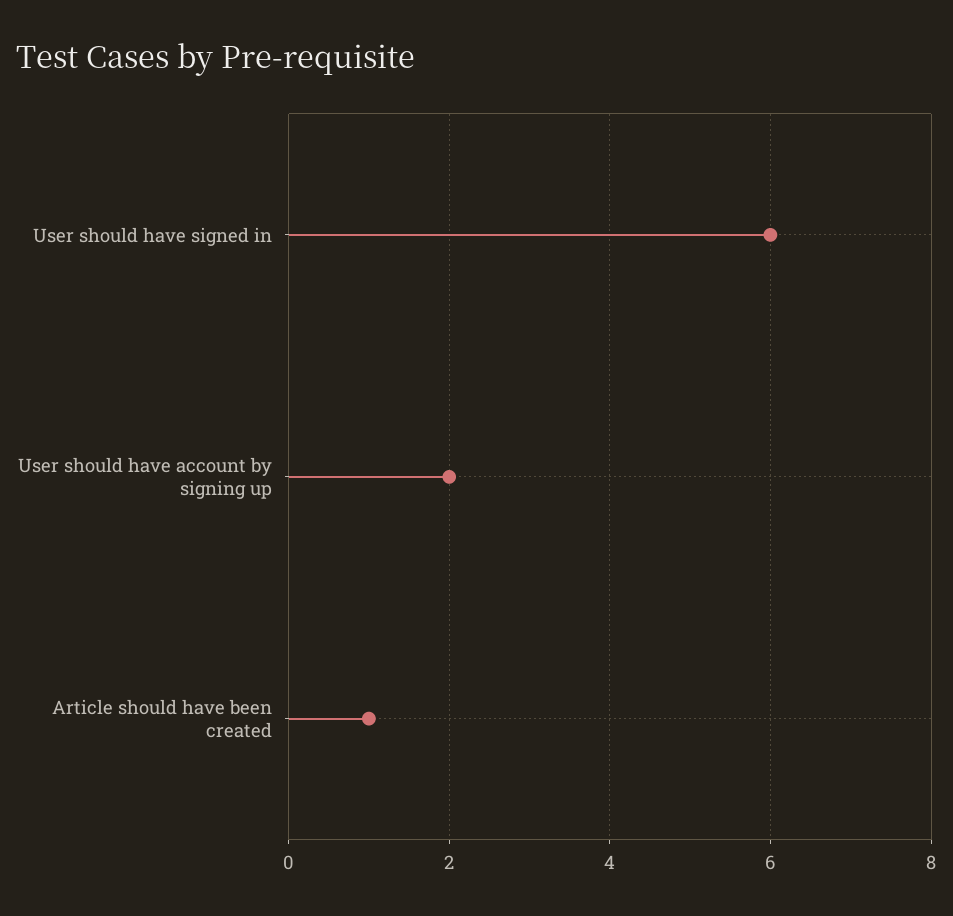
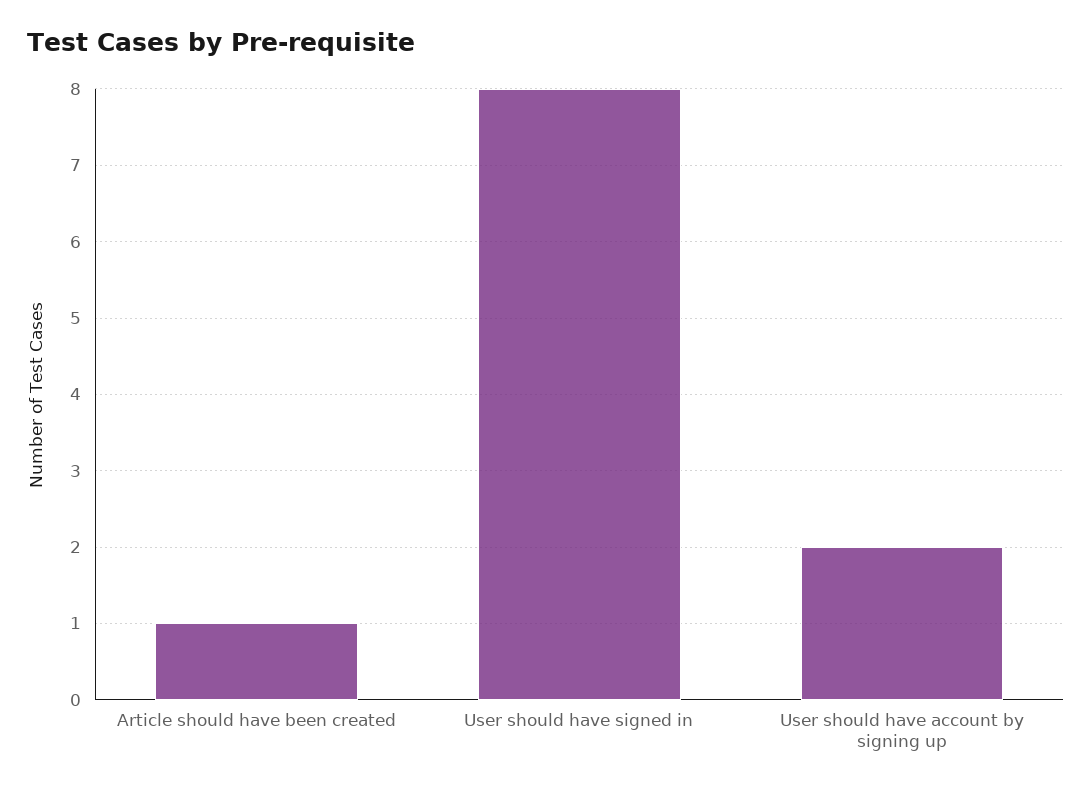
  {
-   "User should have signed in": 6,
+   "User should have signed in": 8,
    "User should have account by signing up": 2,
    "Article should have been created": 1
  }

